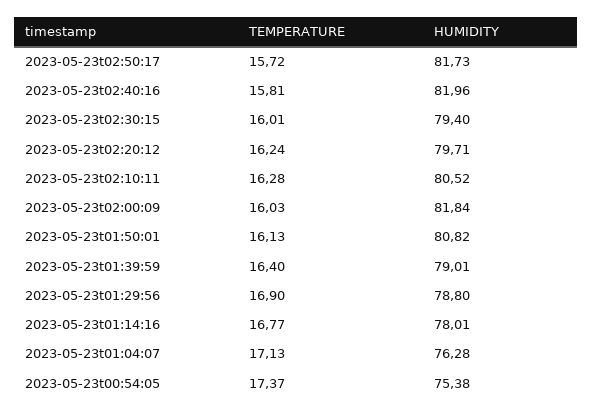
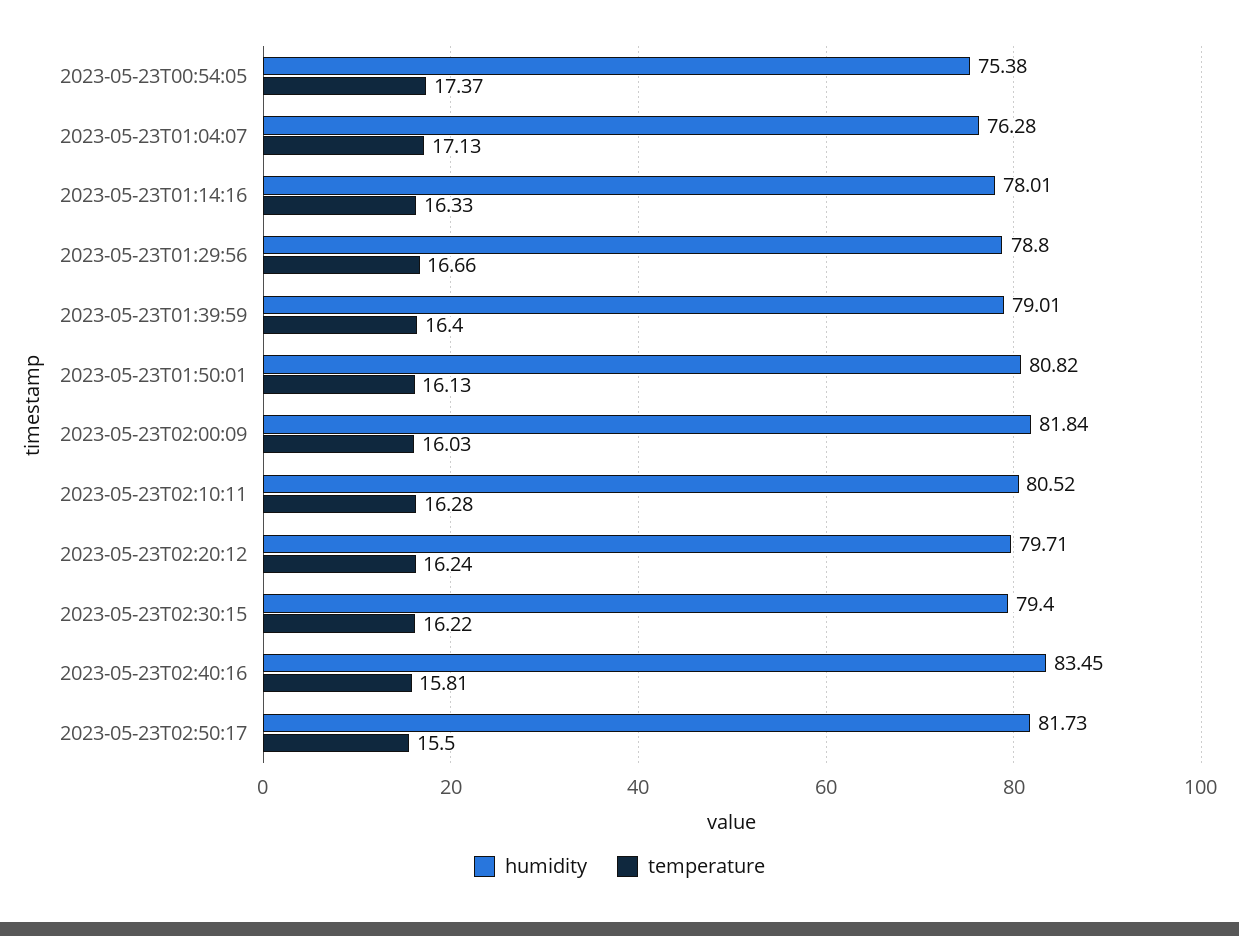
  {
    "TEMPERATURE": {
-     "2023-05-23t02:50:17": 15.72,
+     "2023-05-23t02:50:17": 15.5,
      "2023-05-23t02:40:16": 15.81,
-     "2023-05-23t02:30:15": 16.01,
+     "2023-05-23t02:30:15": 16.22,
      "2023-05-23t02:20:12": 16.24,
      "2023-05-23t02:10:11": 16.28,
      "2023-05-23t02:00:09": 16.03,
      "2023-05-23t01:50:01": 16.13,
      "2023-05-23t01:39:59": 16.4,
-     "2023-05-23t01:29:56": 16.9,
+     "2023-05-23t01:29:56": 16.66,
-     "2023-05-23t01:14:16": 16.77,
+     "2023-05-23t01:14:16": 16.33,
      "2023-05-23t01:04:07": 17.13,
      "2023-05-23t00:54:05": 17.37
    },
    "HUMIDITY": {
      "2023-05-23t02:50:17": 81.73,
-     "2023-05-23t02:40:16": 81.96,
+     "2023-05-23t02:40:16": 83.45,
      "2023-05-23t02:30:15": 79.4,
      "2023-05-23t02:20:12": 79.71,
      "2023-05-23t02:10:11": 80.52,
      "2023-05-23t02:00:09": 81.84,
      "2023-05-23t01:50:01": 80.82,
      "2023-05-23t01:39:59": 79.01,
      "2023-05-23t01:29:56": 78.8,
      "2023-05-23t01:14:16": 78.01,
      "2023-05-23t01:04:07": 76.28,
      "2023-05-23t00:54:05": 75.38
    }
  }

